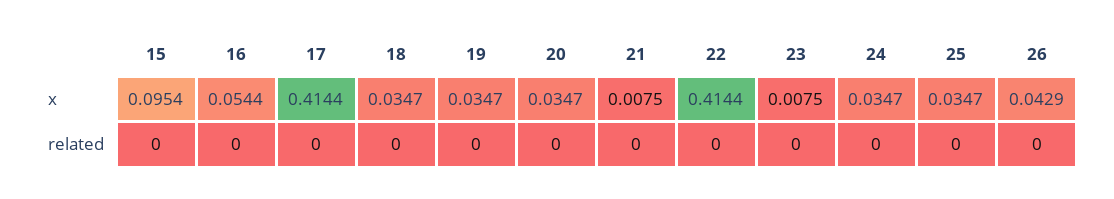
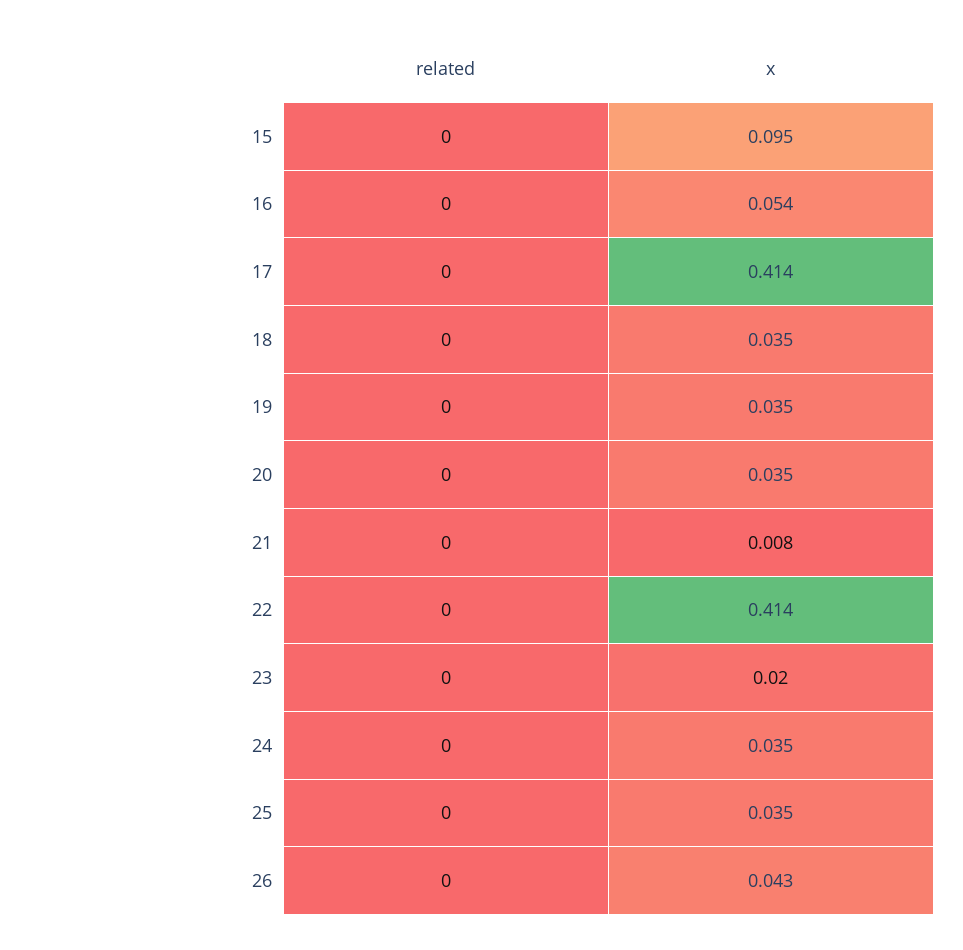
  {
    "15": {
      "x": 0.0954,
      "related": 0
    },
    "16": {
      "x": 0.0544,
      "related": 0
    },
    "17": {
      "x": 0.4144,
      "related": 0
    },
    "18": {
      "x": 0.0347,
      "related": 0
    },
    "19": {
      "x": 0.0347,
      "related": 0
    },
    "20": {
      "x": 0.0347,
      "related": 0
    },
    "21": {
      "x": 0.0075,
      "related": 0
    },
    "22": {
      "x": 0.4144,
      "related": 0
    },
    "23": {
-     "x": 0.0075,
+     "x": 0.02,
      "related": 0
    },
    "24": {
      "x": 0.0347,
      "related": 0
    },
    "25": {
      "x": 0.0347,
      "related": 0
    },
    "26": {
      "x": 0.0429,
      "related": 0
    }
  }

